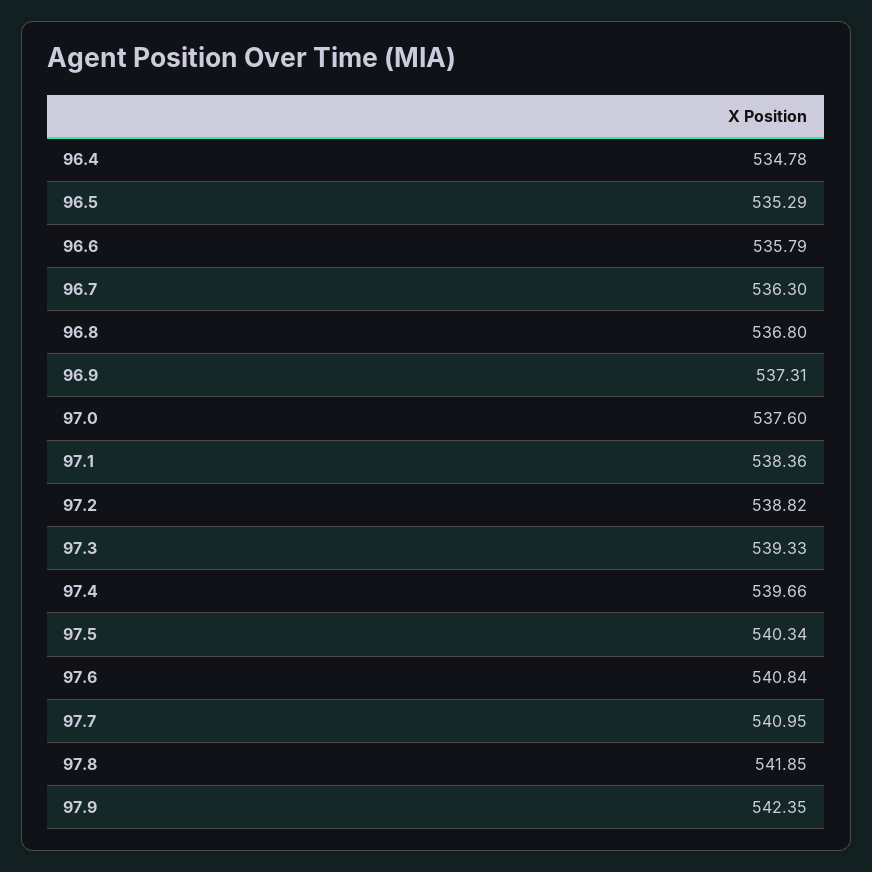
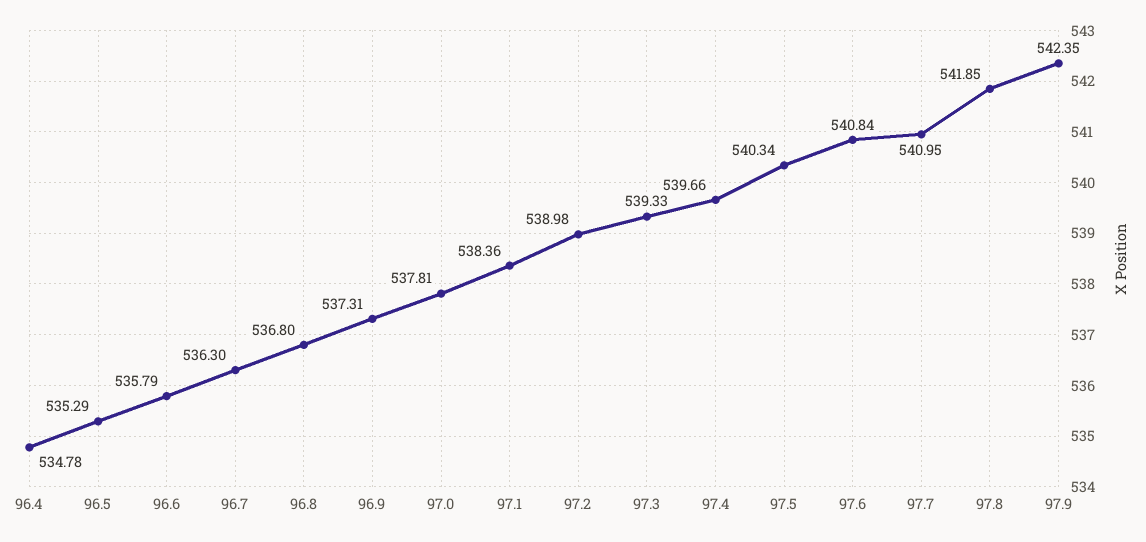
  {
    "96.4": 534.78,
    "96.5": 535.29,
    "96.6": 535.79,
    "96.7": 536.3,
    "96.8": 536.8,
    "96.9": 537.31,
-   "97.0": 537.6,
+   "97.0": 537.81,
    "97.1": 538.36,
-   "97.2": 538.82,
+   "97.2": 538.98,
    "97.3": 539.33,
    "97.4": 539.66,
    "97.5": 540.34,
    "97.6": 540.84,
    "97.7": 540.95,
    "97.8": 541.85,
    "97.9": 542.35
  }

